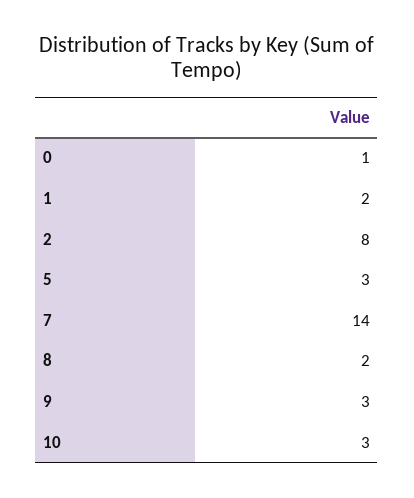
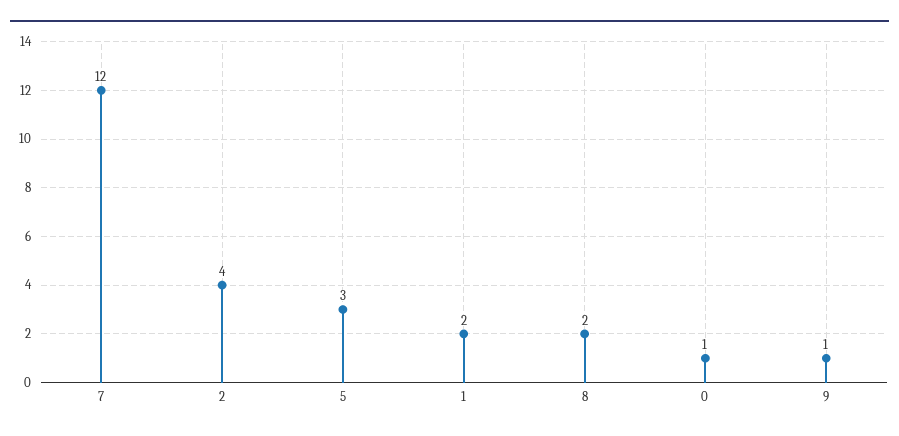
  {
    "0": 1,
    "1": 2,
-   "2": 8,
+   "2": 4,
    "5": 3,
-   "7": 14,
+   "7": 12,
    "8": 2,
-   "9": 3,
+   "9": 1
-   "10": 3
  }

